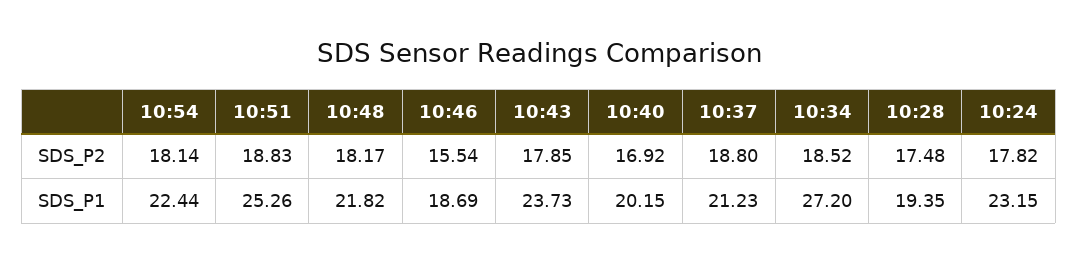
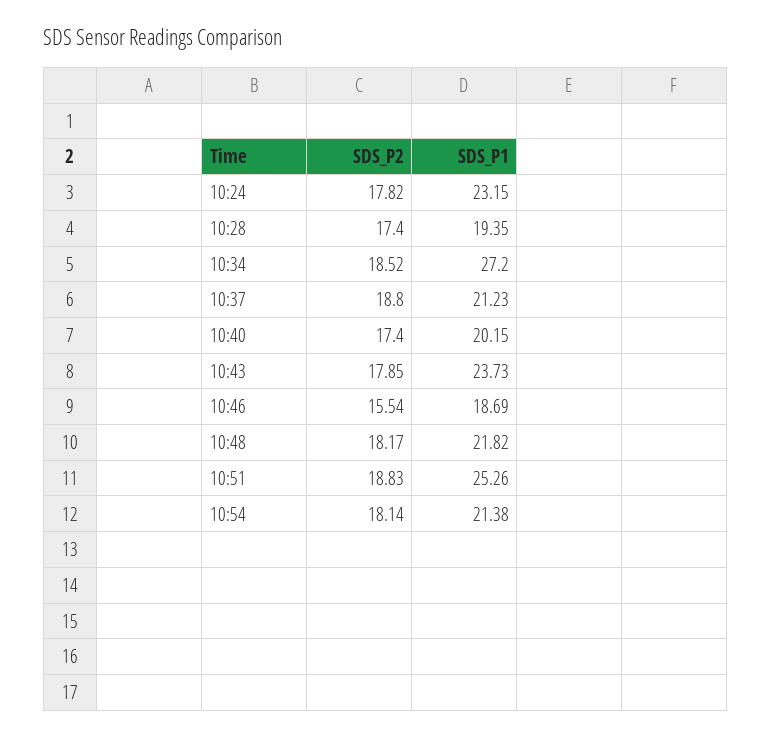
  {
    "10:54": {
      "SDS_P2": 18.14,
-     "SDS_P1": 22.44
+     "SDS_P1": 21.38
    },
    "10:51": {
      "SDS_P2": 18.83,
      "SDS_P1": 25.26
    },
    "10:48": {
      "SDS_P2": 18.17,
      "SDS_P1": 21.82
    },
    "10:46": {
      "SDS_P2": 15.54,
      "SDS_P1": 18.69
    },
    "10:43": {
      "SDS_P2": 17.85,
      "SDS_P1": 23.73
    },
    "10:40": {
-     "SDS_P2": 16.92,
+     "SDS_P2": 17.4,
      "SDS_P1": 20.15
    },
    "10:37": {
      "SDS_P2": 18.8,
      "SDS_P1": 21.23
    },
    "10:34": {
      "SDS_P2": 18.52,
      "SDS_P1": 27.2
    },
    "10:28": {
-     "SDS_P2": 17.48,
+     "SDS_P2": 17.4,
      "SDS_P1": 19.35
    },
    "10:24": {
      "SDS_P2": 17.82,
      "SDS_P1": 23.15
    }
  }

